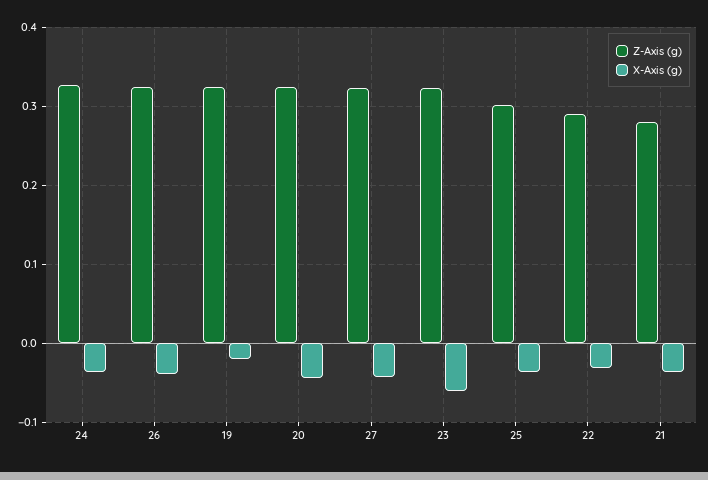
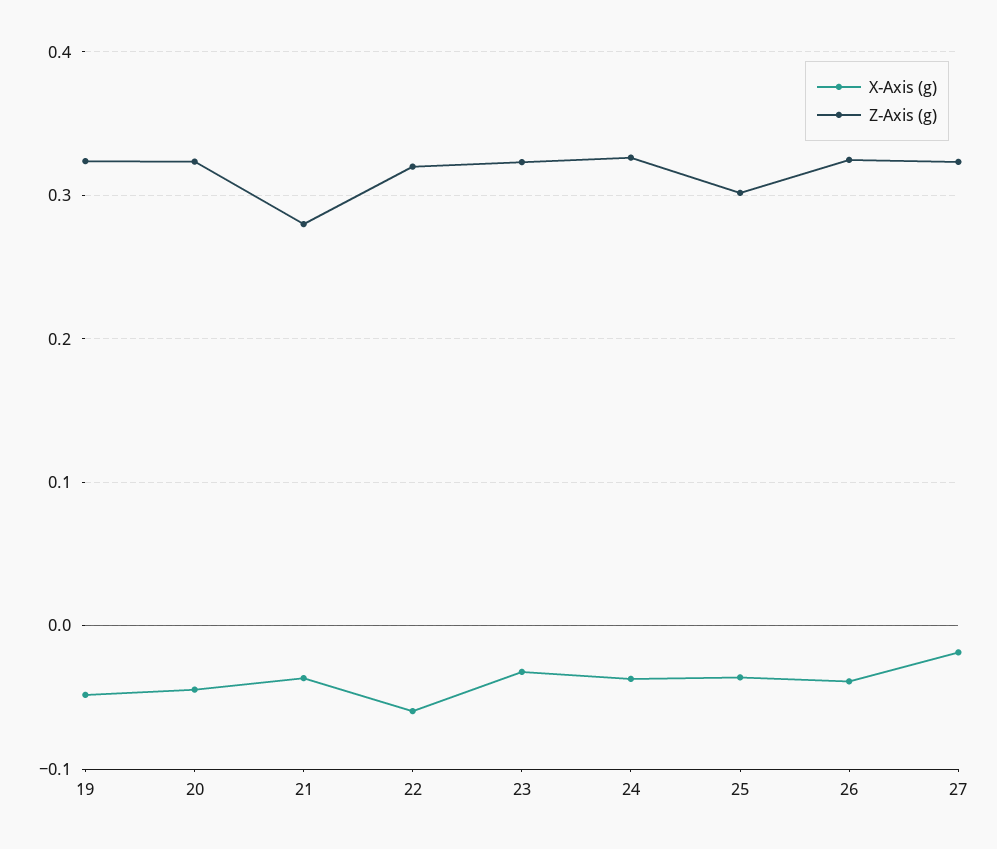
  {
    "Z-Axis (g)": {
      "24": 0.33,
      "26": 0.32,
      "19": 0.32,
      "20": 0.32,
      "27": 0.32,
      "23": 0.32,
      "25": 0.3,
-     "22": 0.29,
+     "22": 0.32,
      "21": 0.28
    },
    "X-Axis (g)": {
      "24": -0.04,
      "26": -0.04,
-     "19": -0.02,
+     "19": -0.05,
      "20": -0.04,
-     "27": -0.04,
+     "27": -0.02,
-     "23": -0.06,
+     "23": -0.03,
      "25": -0.04,
-     "22": -0.03,
+     "22": -0.06,
      "21": -0.04
    }
  }

